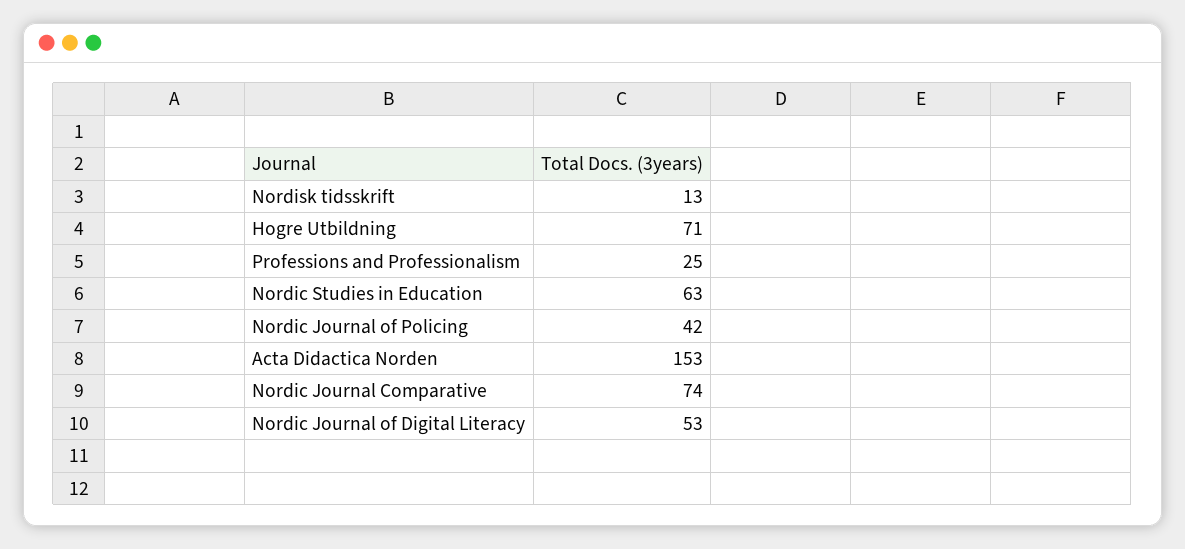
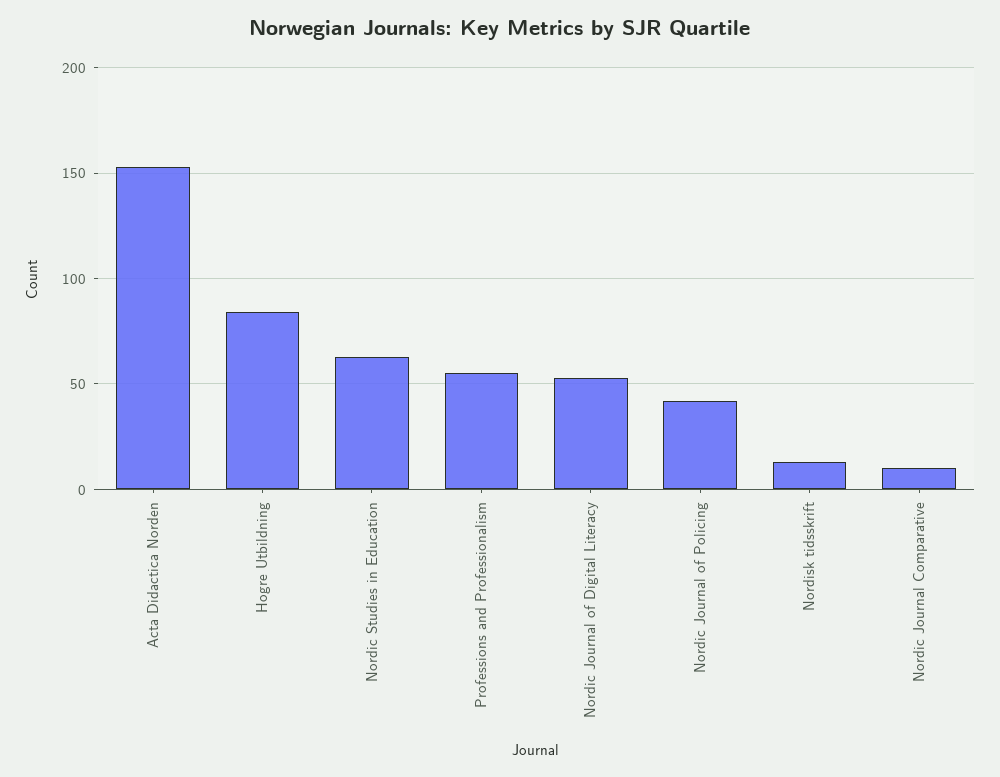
  {
    "Nordisk tidsskrift": 13,
-   "Hogre Utbildning": 71,
+   "Hogre Utbildning": 85,
-   "Professions and Professionalism": 25,
+   "Professions and Professionalism": 55,
    "Nordic Studies in Education": 63,
    "Nordic Journal of Policing": 42,
    "Acta Didactica Norden": 153,
-   "Nordic Journal Comparative": 74,
+   "Nordic Journal Comparative": 10,
    "Nordic Journal of Digital Literacy": 53
  }

